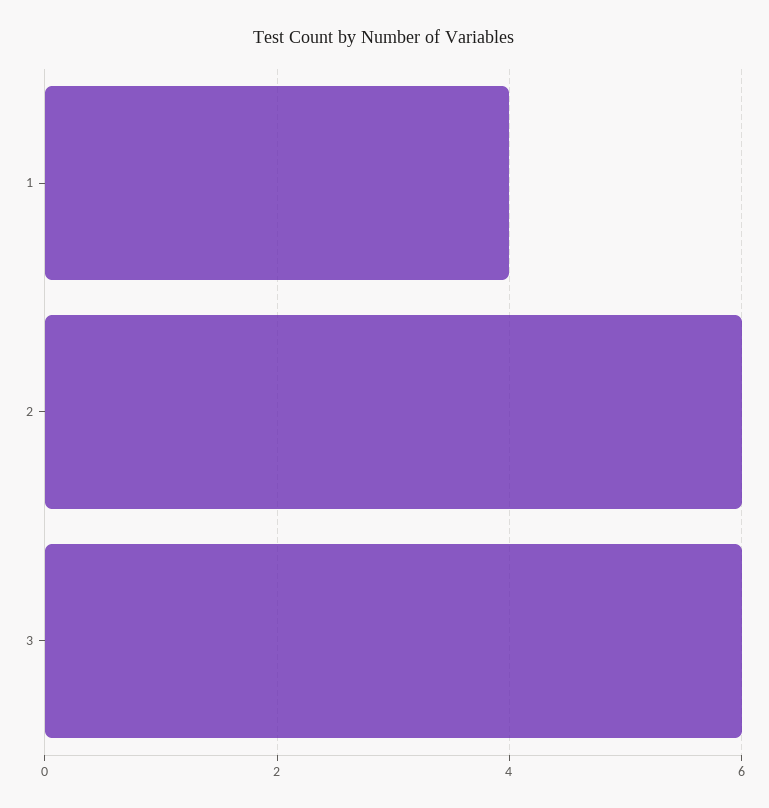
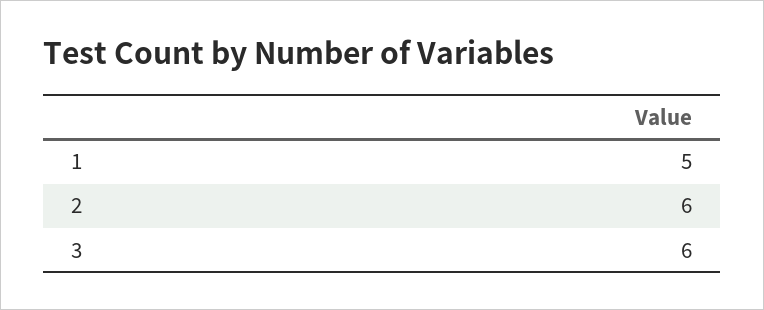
  {
-   "1": 4,
+   "1": 5,
    "2": 6,
    "3": 6
  }

